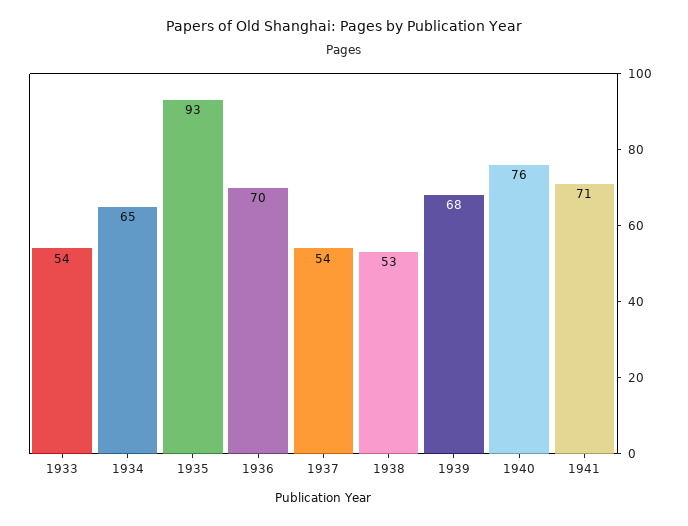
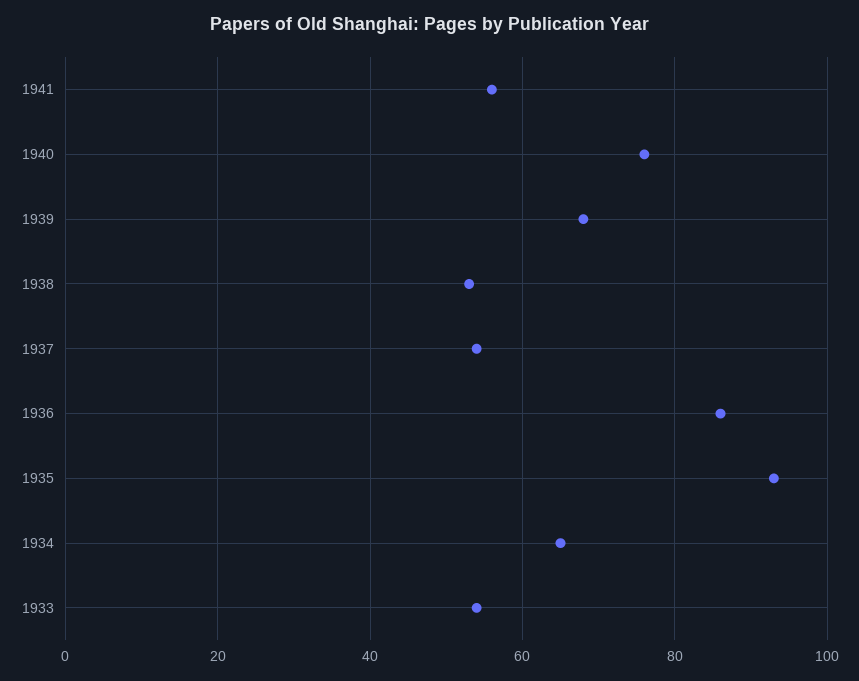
  {
    "1933": 54,
    "1934": 65,
    "1935": 93,
-   "1936": 70,
+   "1936": 85,
    "1937": 54,
    "1938": 53,
    "1939": 68,
    "1940": 76,
-   "1941": 71
+   "1941": 55
  }

